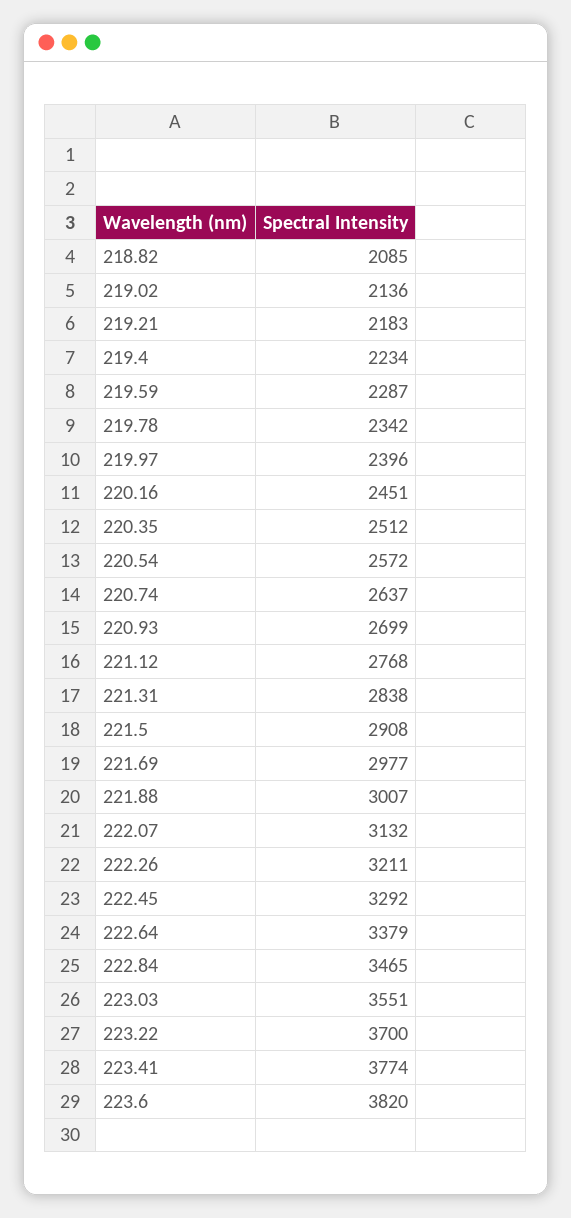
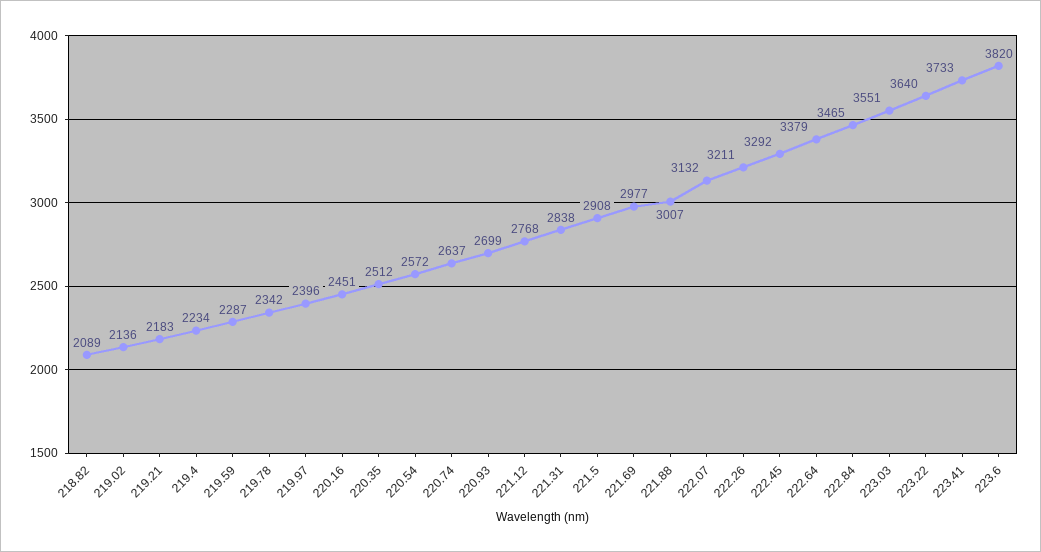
  {
-   "218.82": 2085,
+   "218.82": 2089,
    "219.02": 2136,
    "219.21": 2183,
    "219.4": 2234,
    "219.59": 2287,
    "219.78": 2342,
    "219.97": 2396,
    "220.16": 2451,
    "220.35": 2512,
    "220.54": 2572,
    "220.74": 2637,
    "220.93": 2699,
    "221.12": 2768,
    "221.31": 2838,
    "221.5": 2908,
    "221.69": 2977,
    "221.88": 3007,
    "222.07": 3132,
    "222.26": 3211,
    "222.45": 3292,
    "222.64": 3379,
    "222.84": 3465,
    "223.03": 3551,
-   "223.22": 3700,
+   "223.22": 3640,
-   "223.41": 3774,
+   "223.41": 3733,
    "223.6": 3820
  }

